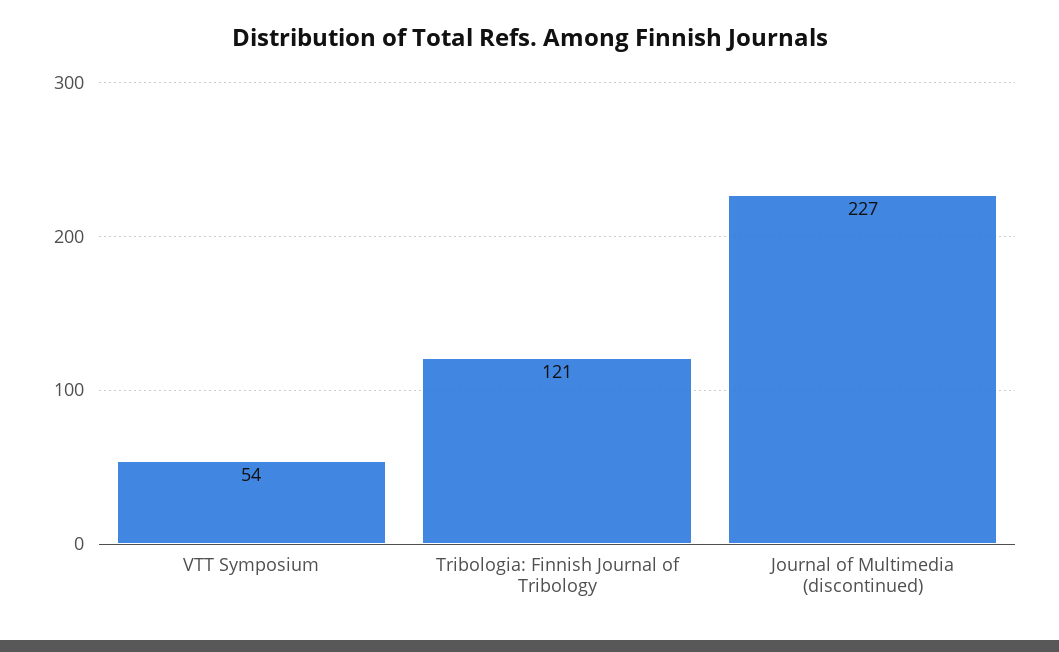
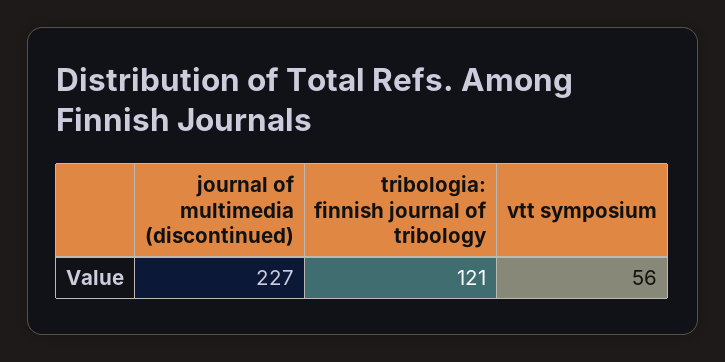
  {
-   "VTT Symposium": 54,
+   "VTT Symposium": 56,
    "Tribologia: Finnish Journal of Tribology": 121,
    "Journal of Multimedia (discontinued)": 227
  }

